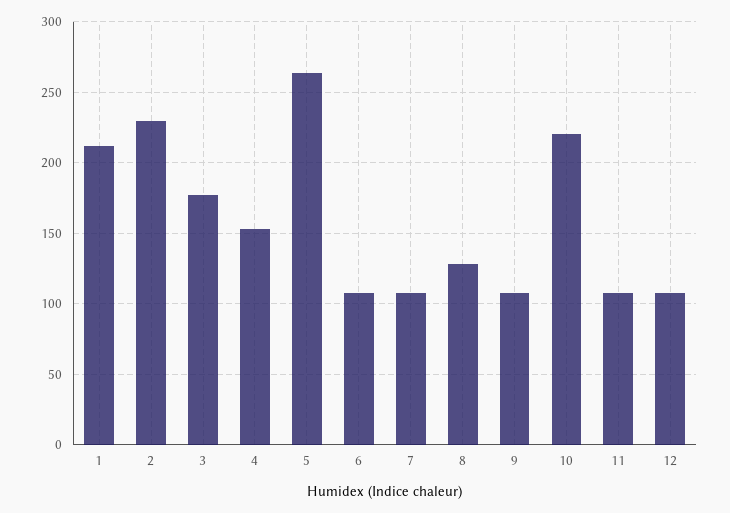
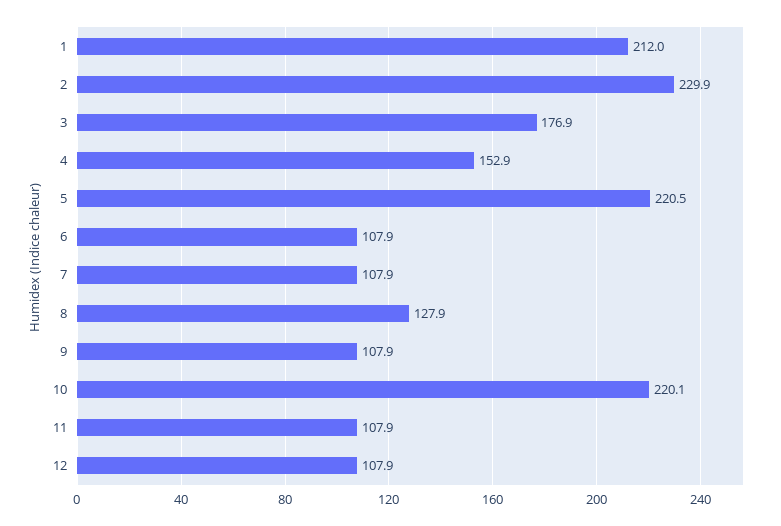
  {
    "1": 212,
    "2": 229.9,
    "3": 176.9,
    "4": 152.9,
-   "5": 265,
+   "5": 220.5,
    "6": 107.9,
    "7": 107.9,
    "8": 127.9,
    "9": 107.9,
    "10": 220.1,
    "11": 107.9,
    "12": 107.9
  }

